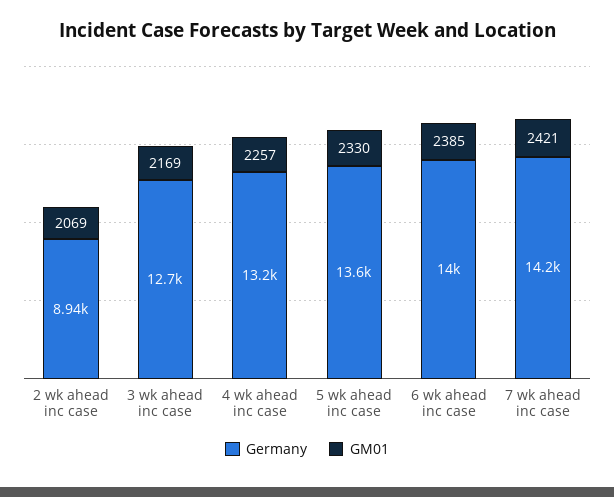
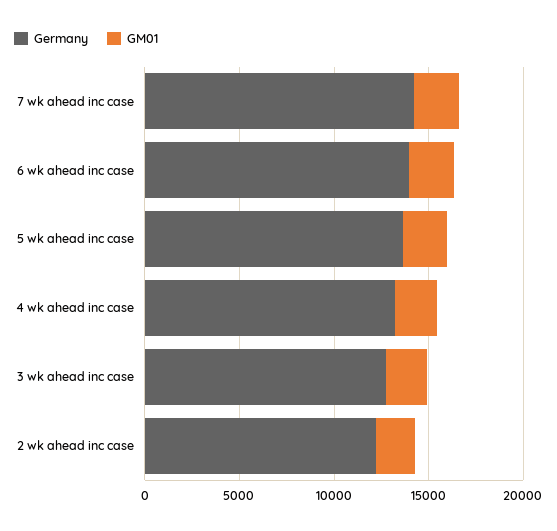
  {
    "Germany": {
-     "2 wk ahead inc case": 8940,
+     "2 wk ahead inc case": 12000,
      "3 wk ahead inc case": 12700,
      "4 wk ahead inc case": 13200,
      "5 wk ahead inc case": 13600,
      "6 wk ahead inc case": 14000,
      "7 wk ahead inc case": 14200
    },
    "GM01": {
      "2 wk ahead inc case": 2069,
      "3 wk ahead inc case": 2169,
      "4 wk ahead inc case": 2257,
      "5 wk ahead inc case": 2330,
      "6 wk ahead inc case": 2385,
      "7 wk ahead inc case": 2421
    }
  }

